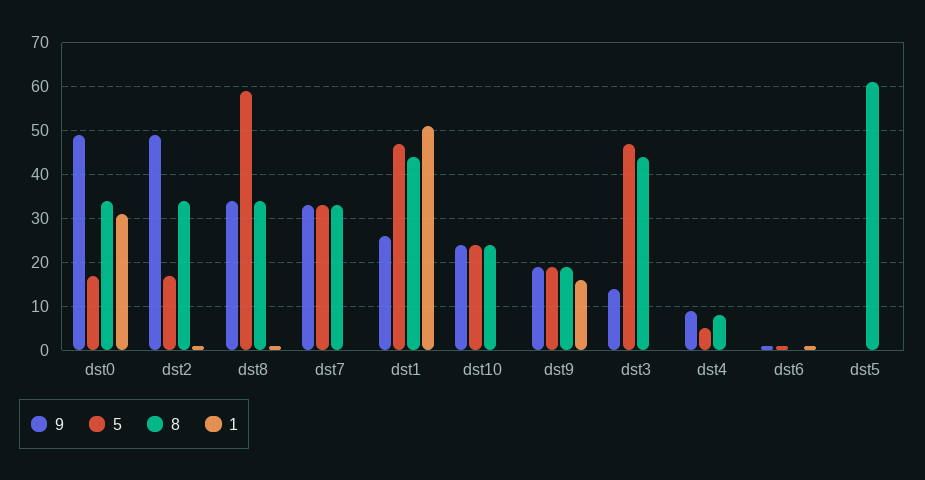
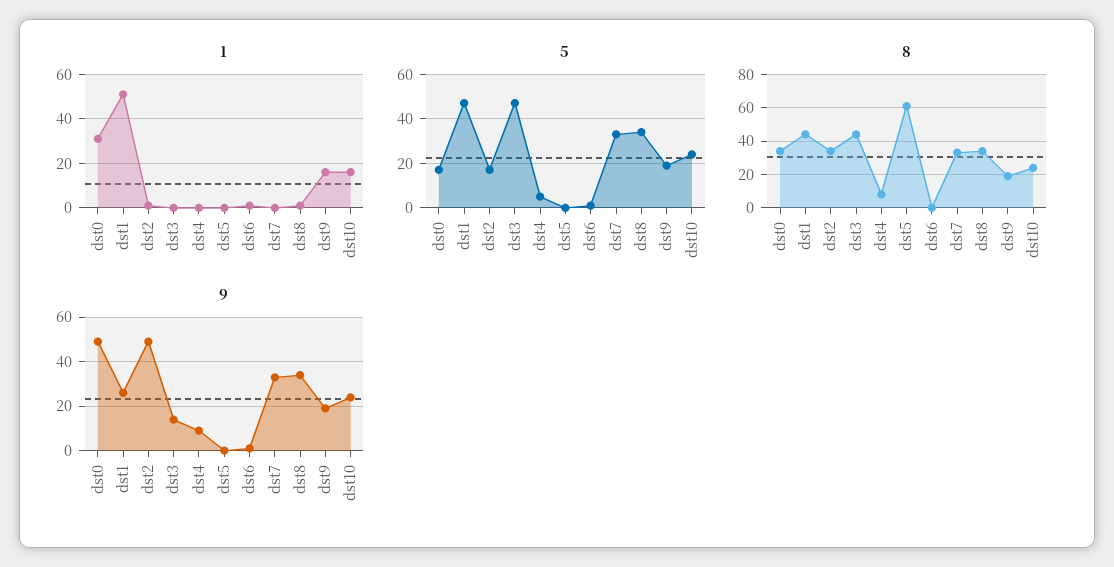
  {
    "9": {
      "dst0": 50,
      "dst2": 50,
      "dst8": 35,
      "dst7": 35,
      "dst1": 25,
      "dst10": 25,
      "dst9": 20,
      "dst3": 15,
      "dst4": 10,
      "dst6": 0,
      "dst5": 0
    },
    "5": {
      "dst0": 15,
      "dst2": 15,
-     "dst8": 60,
+     "dst8": 35,
      "dst7": 35,
      "dst1": 45,
      "dst10": 25,
      "dst9": 20,
      "dst3": 45,
      "dst4": 5,
      "dst6": 0,
      "dst5": 0
    },
    "8": {
      "dst0": 35,
      "dst2": 35,
      "dst8": 35,
      "dst7": 35,
      "dst1": 45,
      "dst10": 25,
      "dst9": 20,
      "dst3": 45,
      "dst4": 10,
      "dst6": 0,
      "dst5": 60
    },
    "1": {
      "dst0": 30,
      "dst2": 0,
      "dst8": 0,
      "dst7": 0,
      "dst1": 50,
-     "dst10": 0,
+     "dst10": 15,
      "dst9": 15,
      "dst3": 0,
      "dst4": 0,
      "dst6": 0,
      "dst5": 0
    }
  }

